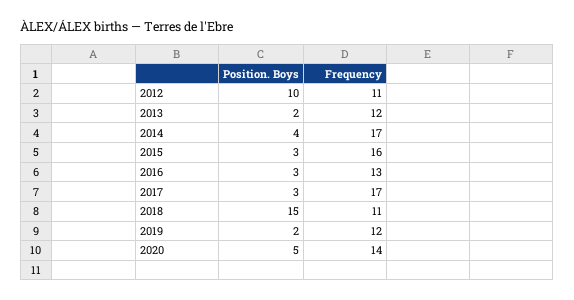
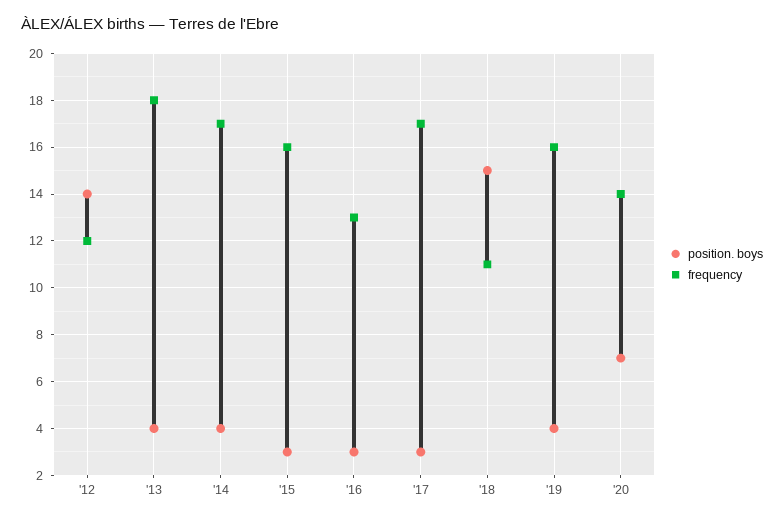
  {
    "Position. Boys": {
-     "2012": 10,
+     "2012": 14,
-     "2013": 2,
+     "2013": 4,
      "2014": 4,
      "2015": 3,
      "2016": 3,
      "2017": 3,
      "2018": 15,
-     "2019": 2,
+     "2019": 4,
-     "2020": 5
+     "2020": 7
    },
    "Frequency": {
-     "2012": 11,
+     "2012": 12,
-     "2013": 12,
+     "2013": 18,
      "2014": 17,
      "2015": 16,
      "2016": 13,
      "2017": 17,
      "2018": 11,
-     "2019": 12,
+     "2019": 16,
      "2020": 14
    }
  }

